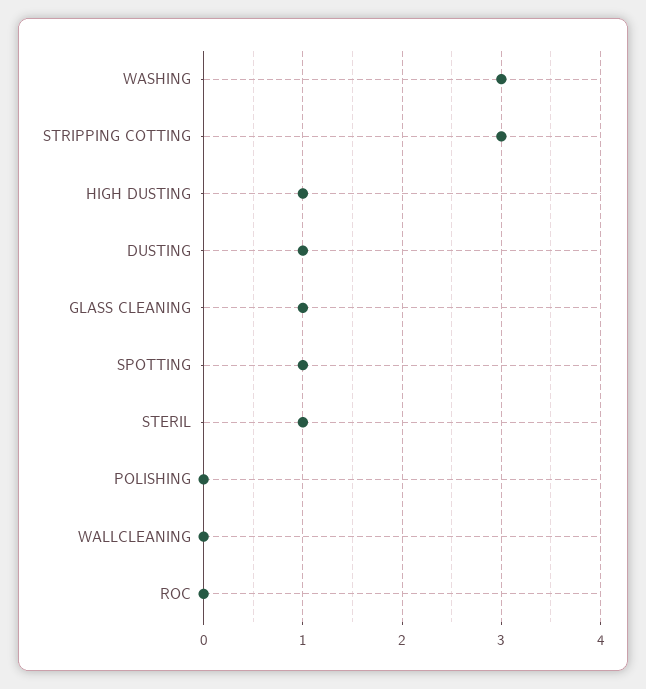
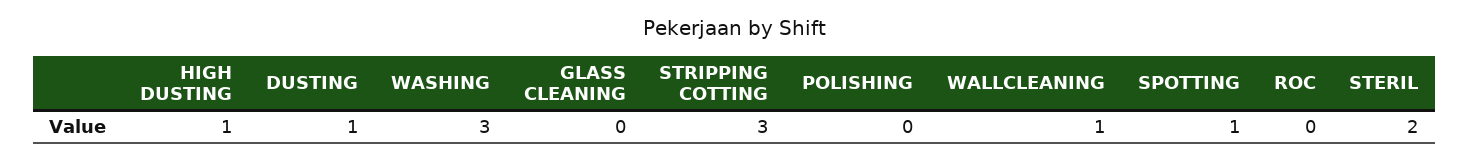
  {
    "WASHING": 3,
    "STRIPPING COTTING": 3,
    "HIGH DUSTING": 1,
    "DUSTING": 1,
-   "GLASS CLEANING": 1,
+   "GLASS CLEANING": 0,
    "SPOTTING": 1,
-   "STERIL": 1,
+   "STERIL": 2,
    "POLISHING": 0,
-   "WALLCLEANING": 0,
+   "WALLCLEANING": 1,
    "ROC": 0
  }

